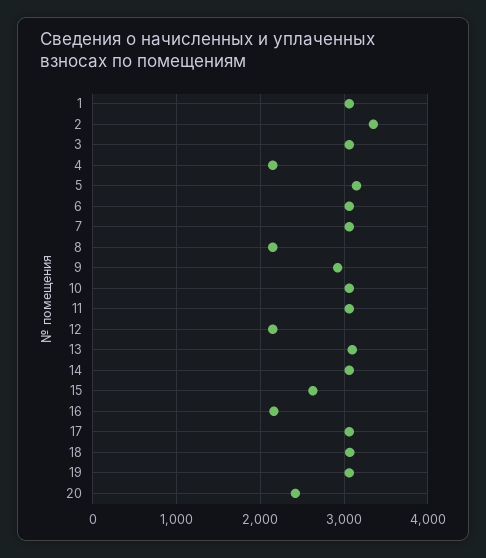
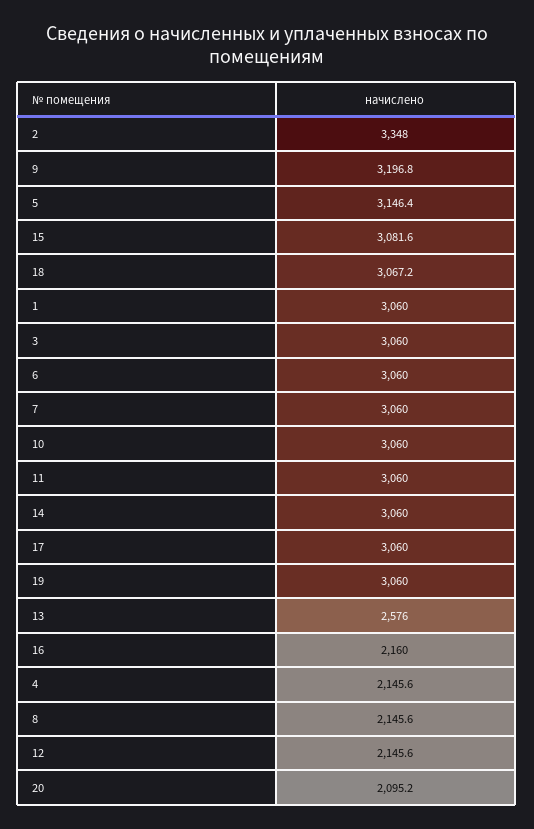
  {
    "1": 3060,
    "2": 3348,
    "3": 3060,
    "4": 2145.6,
    "5": 3146.4,
    "6": 3060,
    "7": 3060,
    "8": 2145.6,
-   "9": 2900,
+   "9": 3196.8,
    "10": 3060,
    "11": 3060,
    "12": 2145.6,
-   "13": 3100,
+   "13": 2576,
    "14": 3060,
-   "15": 2600,
+   "15": 3081.6,
    "16": 2160,
    "17": 3060,
    "18": 3067.2,
    "19": 3060,
-   "20": 2400
+   "20": 2095.2
  }

